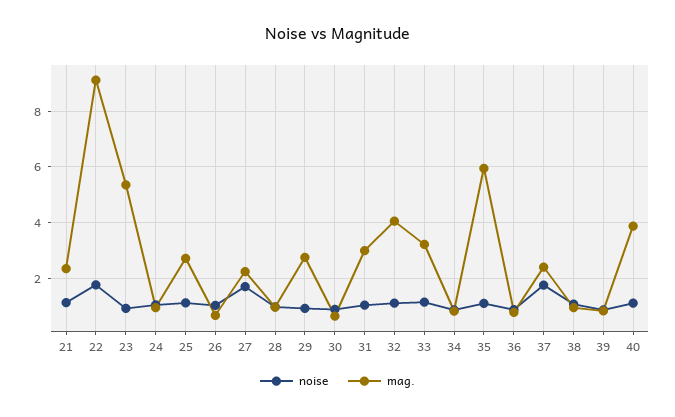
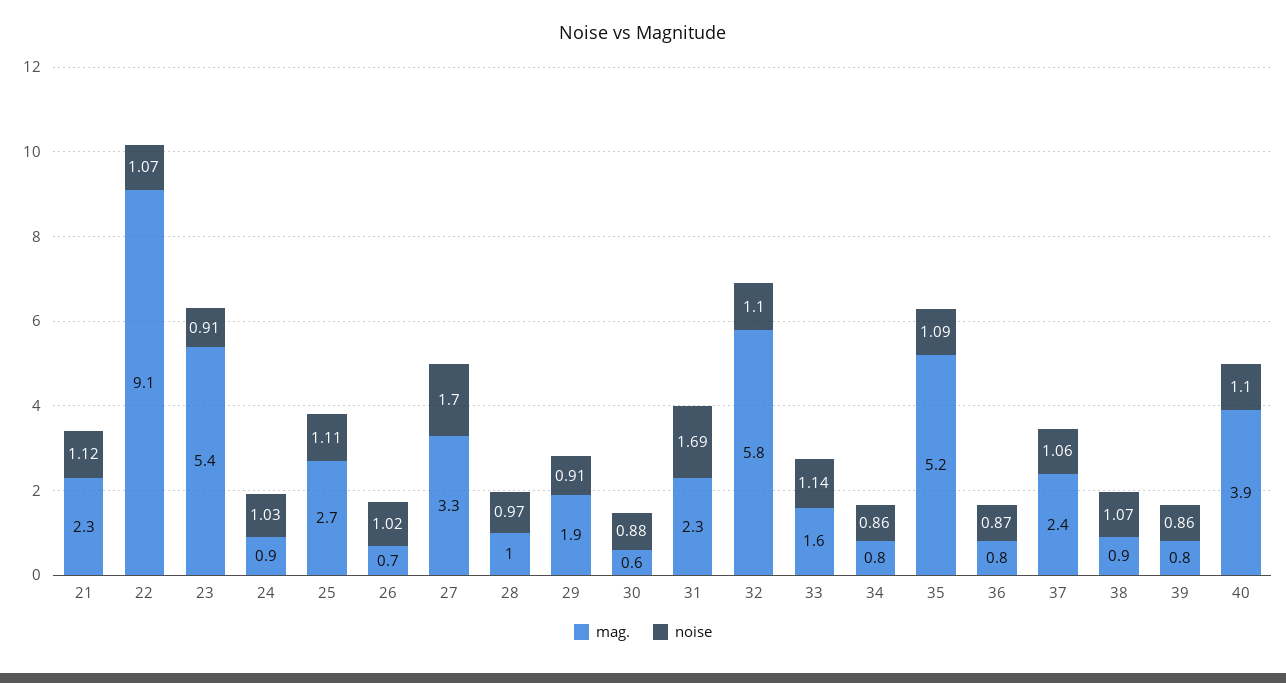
  {
    "noise": {
      "21": 1.12,
-     "22": 1.75,
+     "22": 1.07,
      "23": 0.91,
      "24": 1.03,
      "25": 1.11,
      "26": 1.02,
      "27": 1.7,
      "28": 0.97,
      "29": 0.91,
      "30": 0.88,
-     "31": 1,
+     "31": 1.69,
      "32": 1.1,
      "33": 1.14,
      "34": 0.86,
      "35": 1.09,
      "36": 0.87,
-     "37": 1.75,
+     "37": 1.06,
      "38": 1.07,
      "39": 0.86,
      "40": 1.1
    },
    "mag.": {
      "21": 2.3,
      "22": 9.1,
      "23": 5.4,
      "24": 0.9,
      "25": 2.7,
      "26": 0.7,
-     "27": 2.25,
+     "27": 3.3,
      "28": 1,
-     "29": 2.75,
+     "29": 1.9,
      "30": 0.6,
-     "31": 3,
+     "31": 2.3,
-     "32": 4,
+     "32": 5.8,
-     "33": 3.25,
+     "33": 1.6,
      "34": 0.8,
-     "35": 6,
+     "35": 5.2,
      "36": 0.8,
      "37": 2.4,
      "38": 0.9,
      "39": 0.8,
      "40": 3.9
    }
  }

